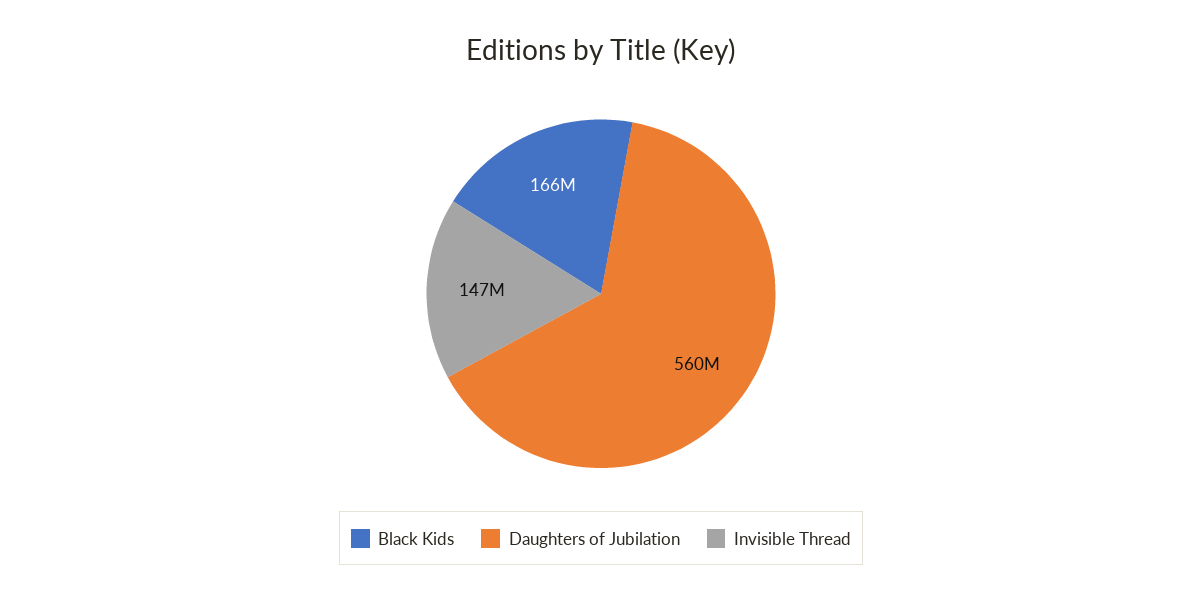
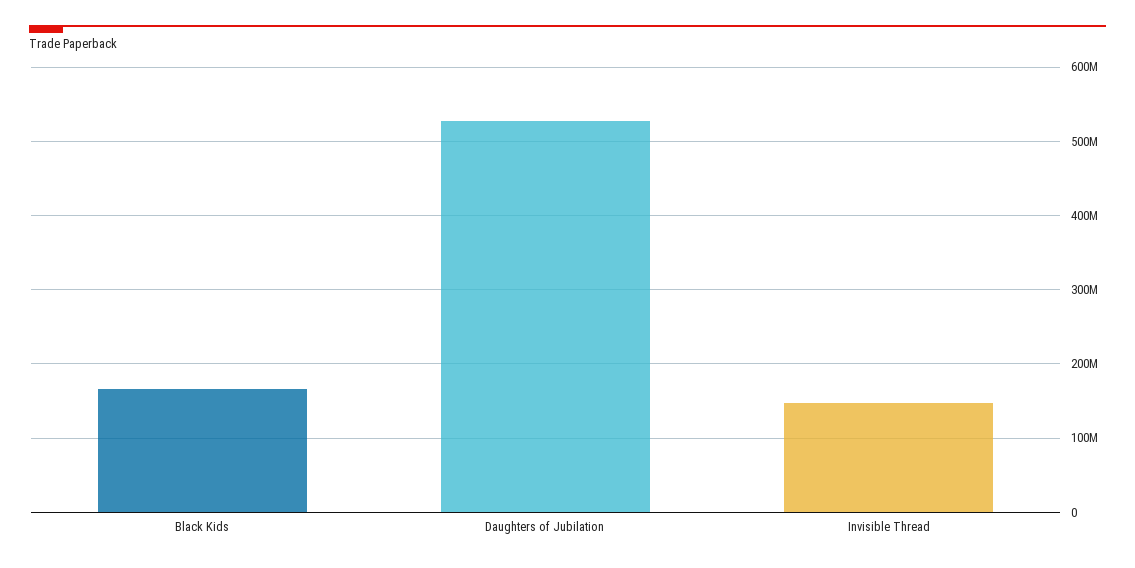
  {
    "Black Kids": 166000000,
-   "Daughters of Jubilation": 560000000,
+   "Daughters of Jubilation": 530000000,
    "Invisible Thread": 147000000
  }

